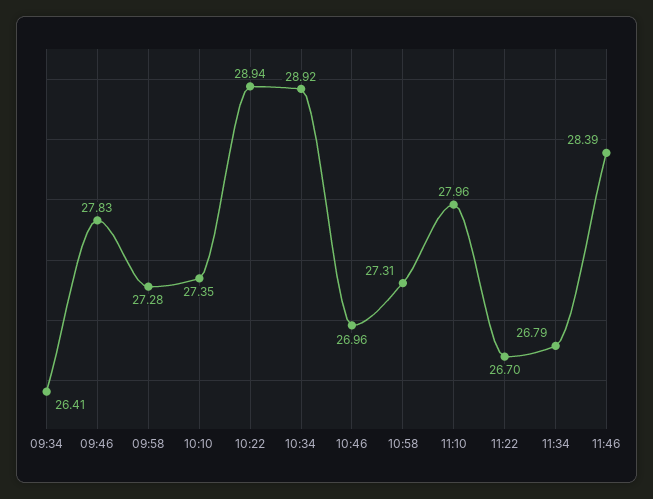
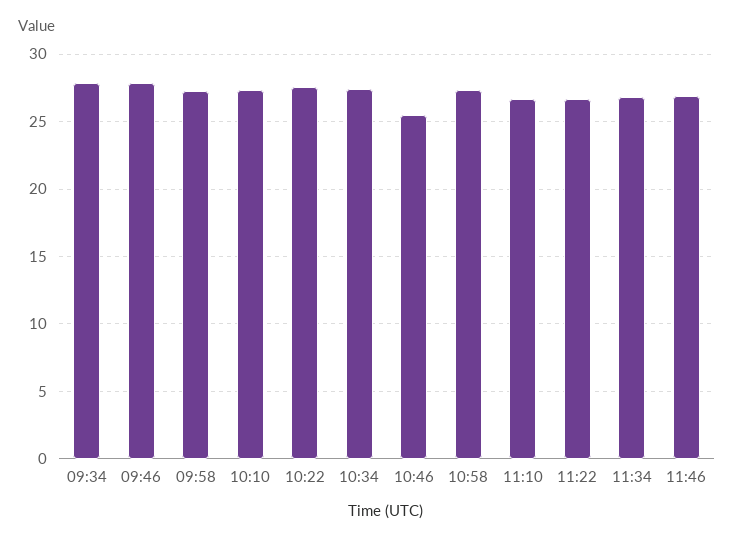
  {
-   "09:34": 26.41,
+   "09:34": 28,
    "09:46": 27.83,
    "09:58": 27.28,
    "10:10": 27.35,
-   "10:22": 28.94,
+   "10:22": 27.5,
-   "10:34": 28.92,
+   "10:34": 27.5,
-   "10:46": 26.96,
+   "10:46": 25.5,
    "10:58": 27.31,
-   "11:10": 27.96,
+   "11:10": 26.5,
    "11:22": 26.7,
    "11:34": 26.79,
-   "11:46": 28.39
+   "11:46": 27
  }

